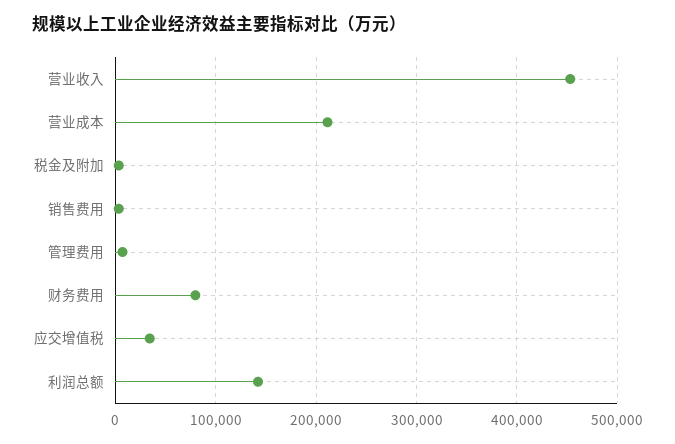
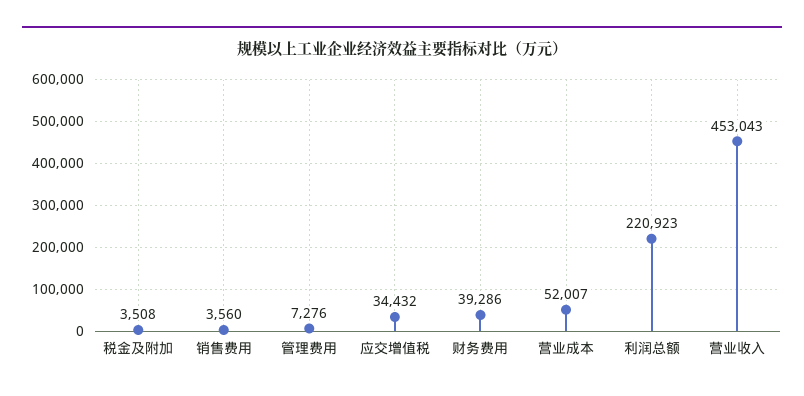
  {
    "营业收入": 453043,
-   "营业成本": 210000,
+   "营业成本": 52007,
    "税金及附加": 3508,
    "销售费用": 3560,
    "管理费用": 7276,
-   "财务费用": 80000,
+   "财务费用": 39286,
    "应交增值税": 34432,
-   "利润总额": 140000
+   "利润总额": 220923
  }

